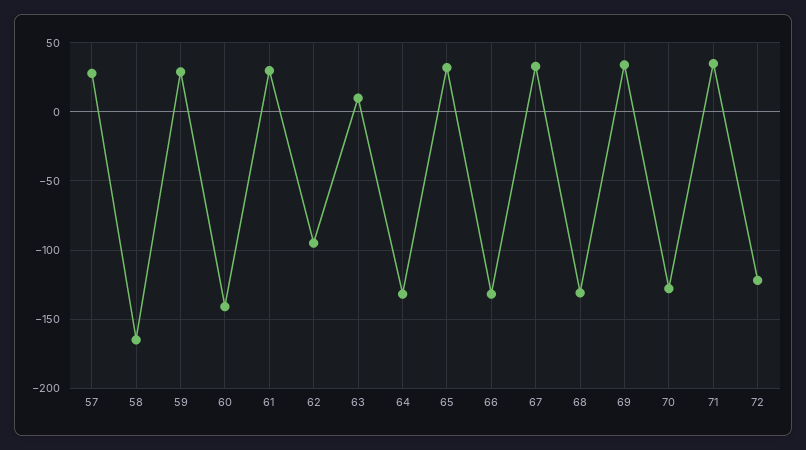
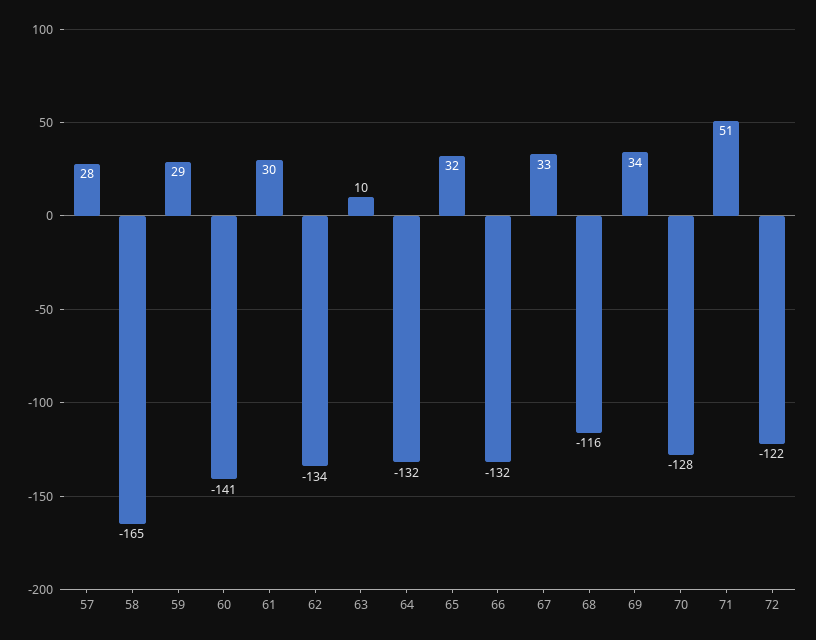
  {
    "57": 28,
    "58": -165,
    "59": 29,
    "60": -141,
    "61": 30,
-   "62": -95,
+   "62": -134,
    "63": 10,
    "64": -132,
    "65": 32,
    "66": -132,
    "67": 33,
-   "68": -130,
+   "68": -116,
    "69": 34,
    "70": -128,
-   "71": 35,
+   "71": 51,
    "72": -122
  }

